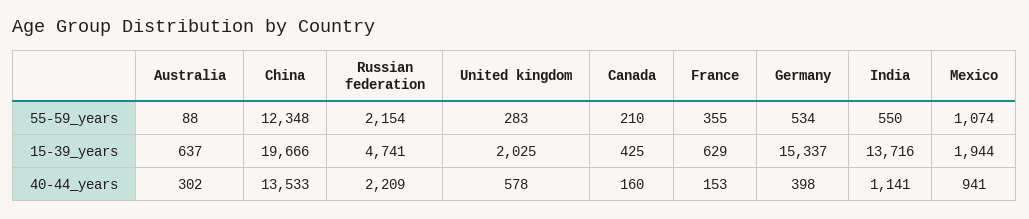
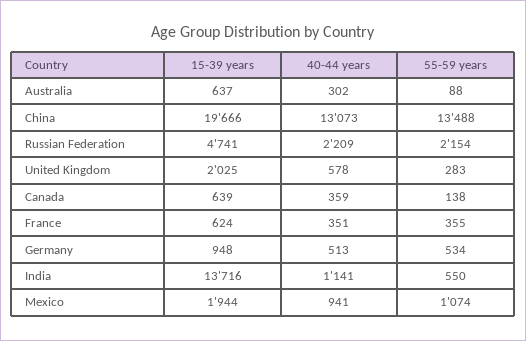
  {
    "Australia": {
      "55-59_years": 88,
      "15-39_years": 637,
      "40-44_years": 302
    },
    "China": {
-     "55-59_years": 12348,
+     "55-59_years": 13488,
      "15-39_years": 19666,
-     "40-44_years": 13533
+     "40-44_years": 13073
    },
    "Russian federation": {
      "55-59_years": 2154,
      "15-39_years": 4741,
      "40-44_years": 2209
    },
    "United kingdom": {
      "55-59_years": 283,
      "15-39_years": 2025,
      "40-44_years": 578
    },
    "Canada": {
-     "55-59_years": 210,
+     "55-59_years": 138,
-     "15-39_years": 425,
+     "15-39_years": 639,
-     "40-44_years": 160
+     "40-44_years": 359
    },
    "France": {
      "55-59_years": 355,
-     "15-39_years": 629,
+     "15-39_years": 624,
-     "40-44_years": 153
+     "40-44_years": 351
    },
    "Germany": {
      "55-59_years": 534,
-     "15-39_years": 15337,
+     "15-39_years": 948,
-     "40-44_years": 398
+     "40-44_years": 513
    },
    "India": {
      "55-59_years": 550,
      "15-39_years": 13716,
      "40-44_years": 1141
    },
    "Mexico": {
      "55-59_years": 1074,
      "15-39_years": 1944,
      "40-44_years": 941
    }
  }

